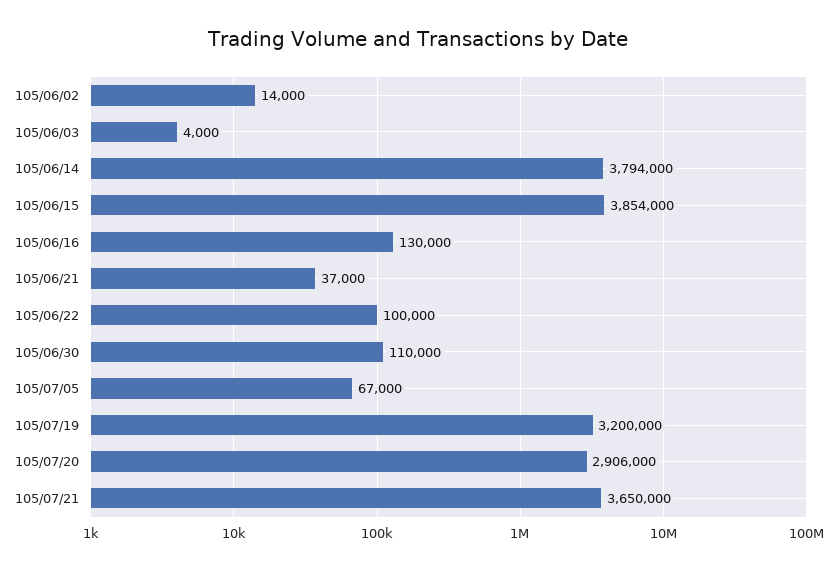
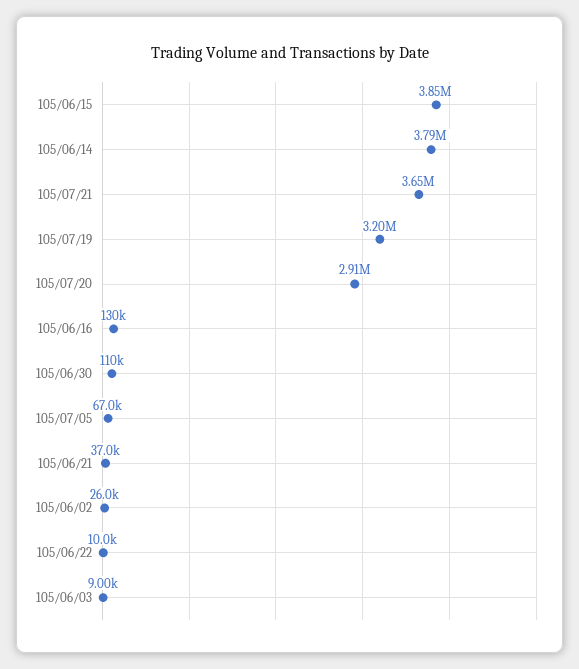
  {
-   "105/06/02": 14000,
+   "105/06/02": 26000,
-   "105/06/03": 4000,
+   "105/06/03": 9000,
    "105/06/14": 3794000,
    "105/06/15": 3854000,
    "105/06/16": 130000,
    "105/06/21": 37000,
-   "105/06/22": 100000,
+   "105/06/22": 10000,
    "105/06/30": 110000,
    "105/07/05": 67000,
    "105/07/19": 3200000,
    "105/07/20": 2906000,
    "105/07/21": 3650000
  }

